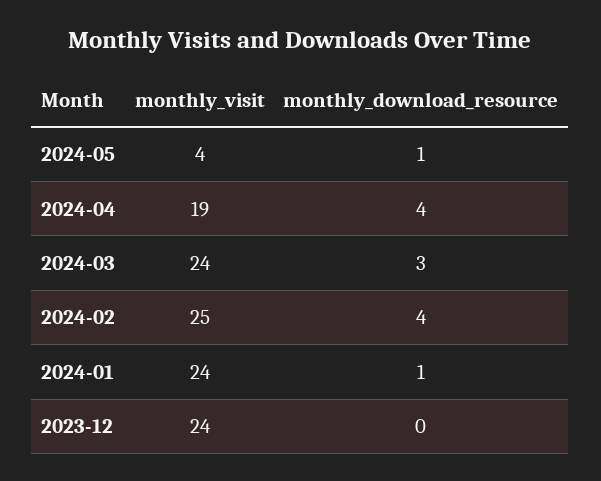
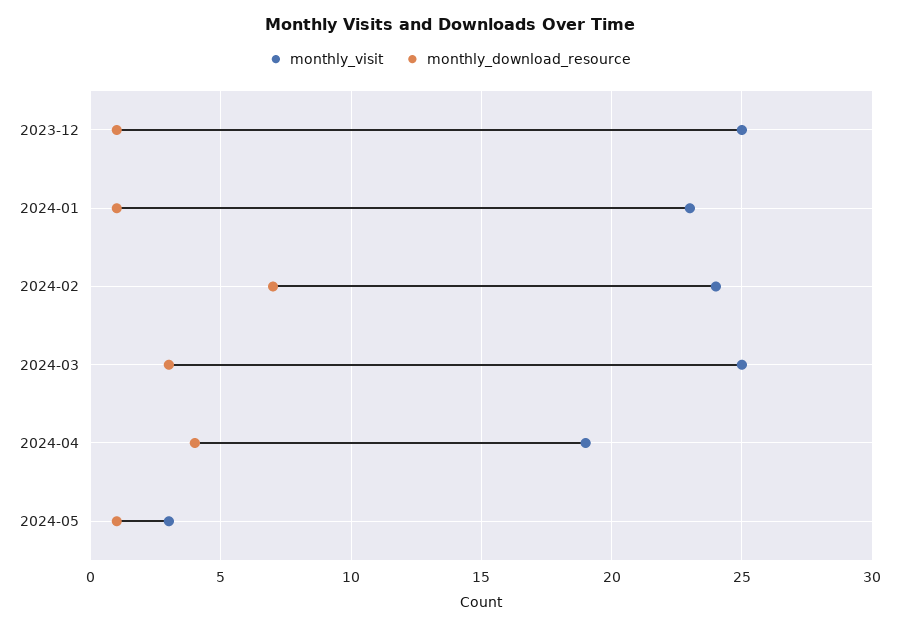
  {
    "monthly_visit": {
-     "2024-05": 4,
+     "2024-05": 3,
      "2024-04": 19,
-     "2024-03": 24,
+     "2024-03": 25,
-     "2024-02": 25,
+     "2024-02": 24,
-     "2024-01": 24,
+     "2024-01": 23,
-     "2023-12": 24
+     "2023-12": 25
    },
    "monthly_download_resource": {
      "2024-05": 1,
      "2024-04": 4,
      "2024-03": 3,
-     "2024-02": 4,
+     "2024-02": 7,
      "2024-01": 1,
-     "2023-12": 0
+     "2023-12": 1
    }
  }

